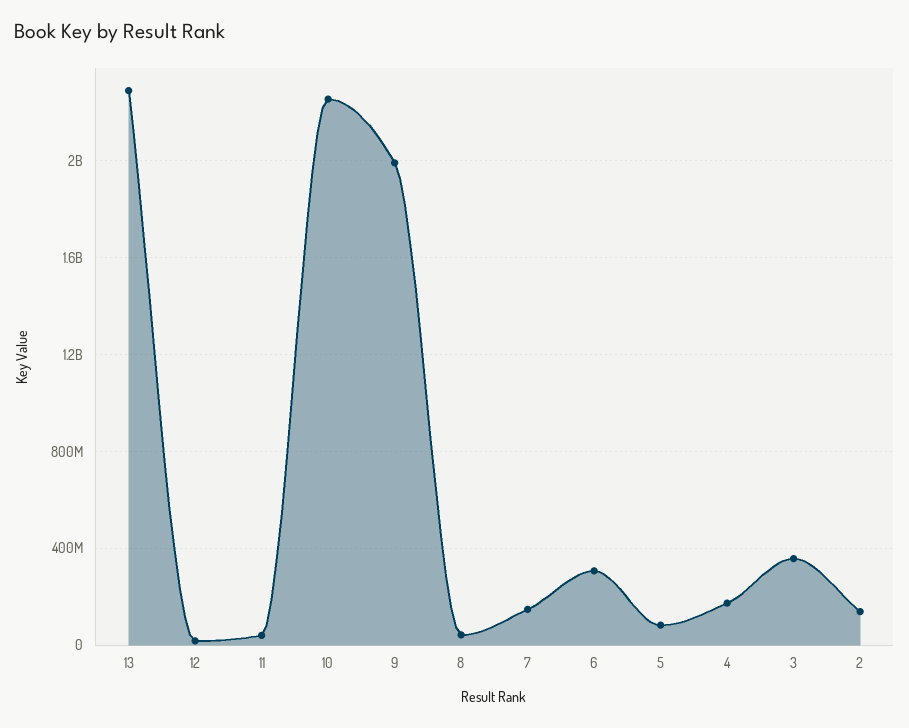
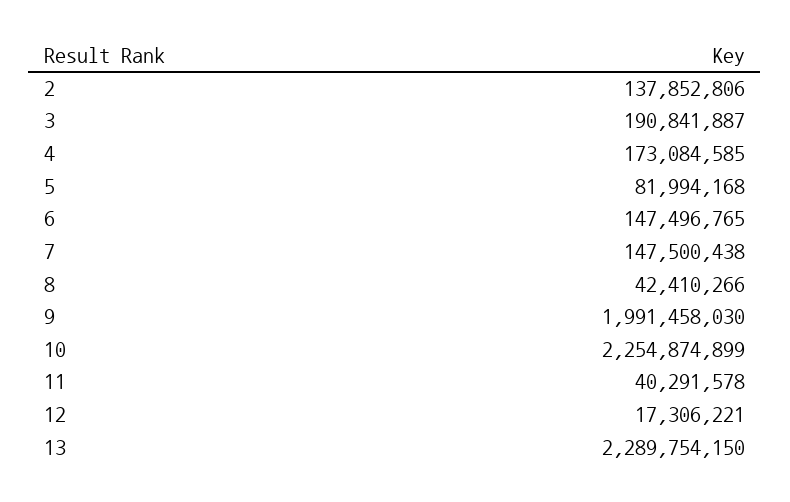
  {
    "13": 2289754150,
    "12": 17306221,
    "11": 40291578,
    "10": 2254874899,
    "9": 1991458030,
    "8": 42410266,
    "7": 147500438,
-   "6": 300000000,
+   "6": 147496765,
    "5": 81994168,
    "4": 173084585,
-   "3": 350000000,
+   "3": 190841887,
    "2": 137852806
  }

